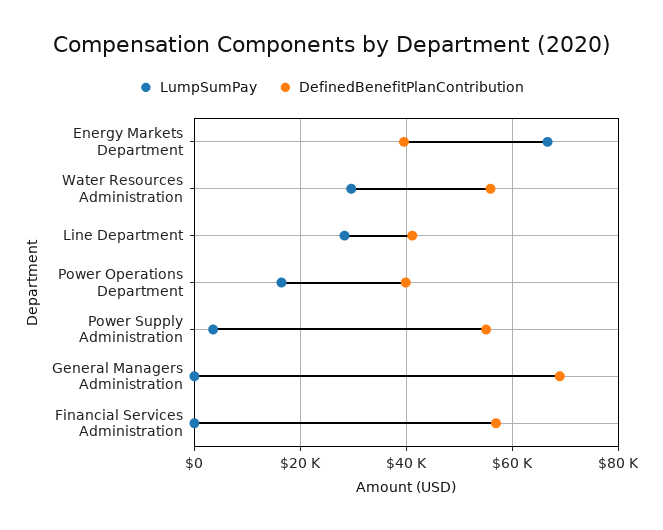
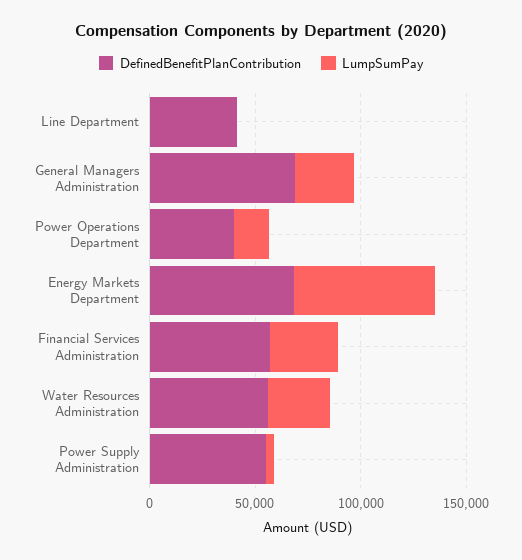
  {
    "LumpSumPay": {
      "Energy Markets Department": 66000,
      "Water Resources Administration": 30000,
-     "Line Department": 28000,
+     "Line Department": 0,
      "Power Operations Department": 16000,
      "Power Supply Administration": 4000,
-     "General Managers Administration": 0,
+     "General Managers Administration": 30000,
-     "Financial Services Administration": 0
+     "Financial Services Administration": 30000
    },
    "DefinedBenefitPlanContribution": {
-     "Energy Markets Department": 40000,
+     "Energy Markets Department": 70000,
      "Water Resources Administration": 56000,
      "Line Department": 42000,
      "Power Operations Department": 40000,
      "Power Supply Administration": 56000,
      "General Managers Administration": 68000,
      "Financial Services Administration": 56000
    }
  }

